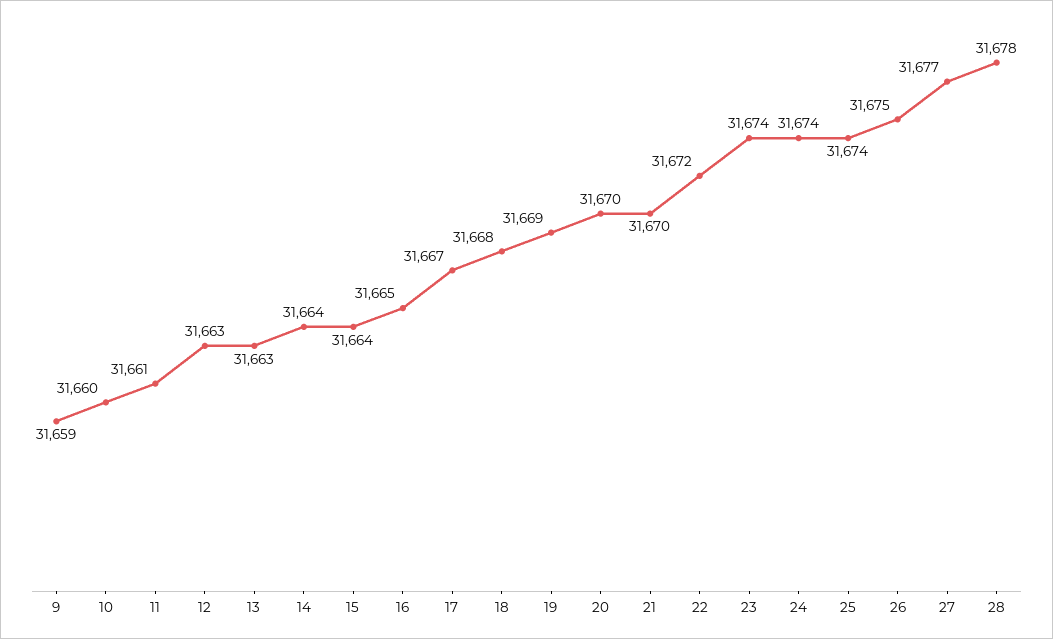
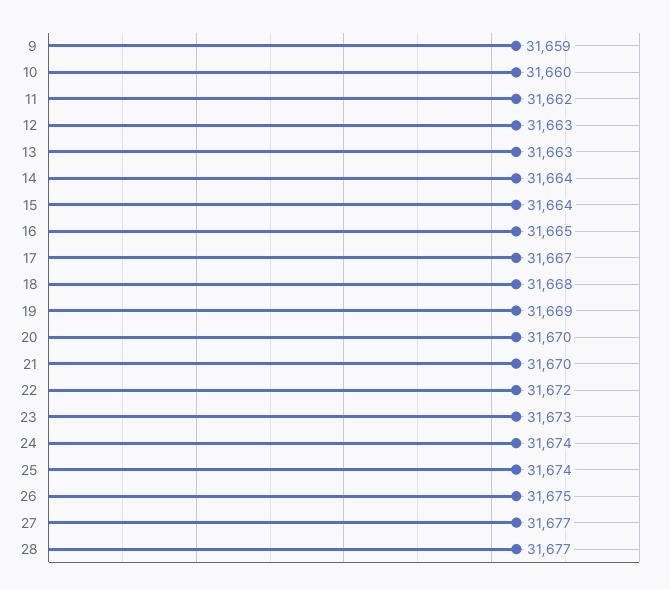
  {
    "9": 31659,
    "10": 31660,
-   "11": 31661,
+   "11": 31662,
    "12": 31663,
    "13": 31663,
    "14": 31664,
    "15": 31664,
    "16": 31665,
    "17": 31667,
    "18": 31668,
    "19": 31669,
    "20": 31670,
    "21": 31670,
    "22": 31672,
-   "23": 31674,
+   "23": 31673,
    "24": 31674,
    "25": 31674,
    "26": 31675,
    "27": 31677,
-   "28": 31678
+   "28": 31677
  }

